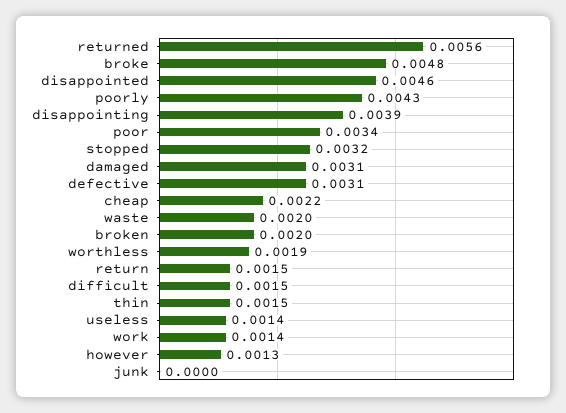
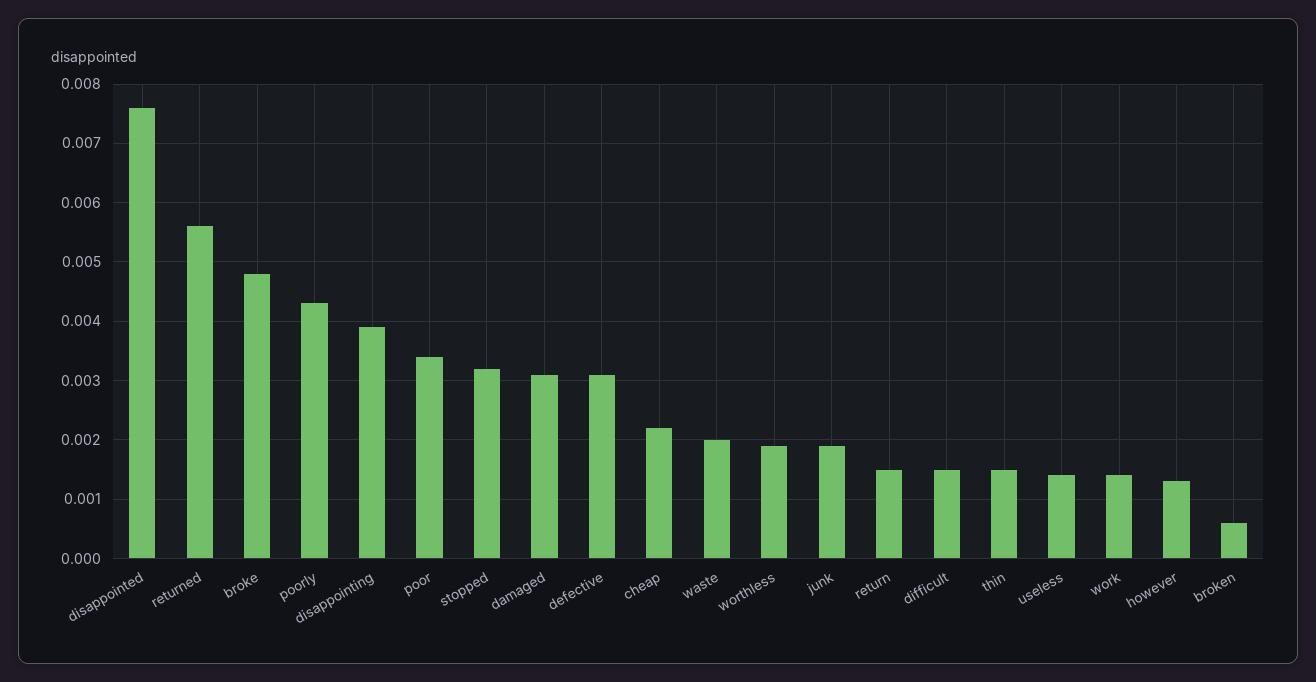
  {
    "returned": 0.0056,
    "broke": 0.0048,
-   "disappointed": 0.0046,
+   "disappointed": 0.0075,
    "poorly": 0.0043,
    "disappointing": 0.0039,
    "poor": 0.0034,
    "stopped": 0.0032,
    "damaged": 0.0031,
    "defective": 0.0031,
    "cheap": 0.0022,
    "waste": 0.002,
-   "broken": 0.002,
+   "broken": 0.0005,
    "worthless": 0.0019,
    "return": 0.0015,
    "difficult": 0.0015,
    "thin": 0.0015,
    "useless": 0.0014,
    "work": 0.0014,
    "however": 0.0013,
-   "junk": 0
+   "junk": 0.002
  }

